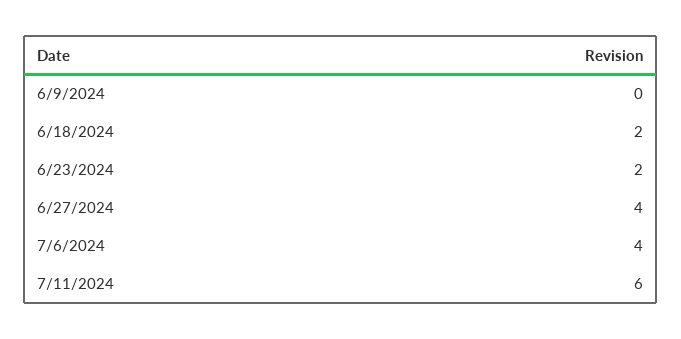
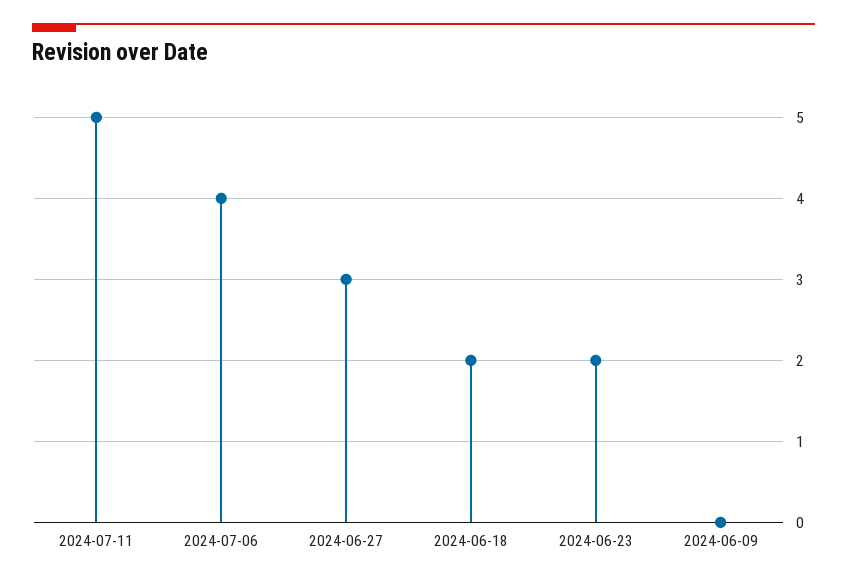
  {
    "6/9/2024": 0,
    "6/18/2024": 2,
    "6/23/2024": 2,
-   "6/27/2024": 4,
+   "6/27/2024": 3,
    "7/6/2024": 4,
-   "7/11/2024": 6
+   "7/11/2024": 5
  }

